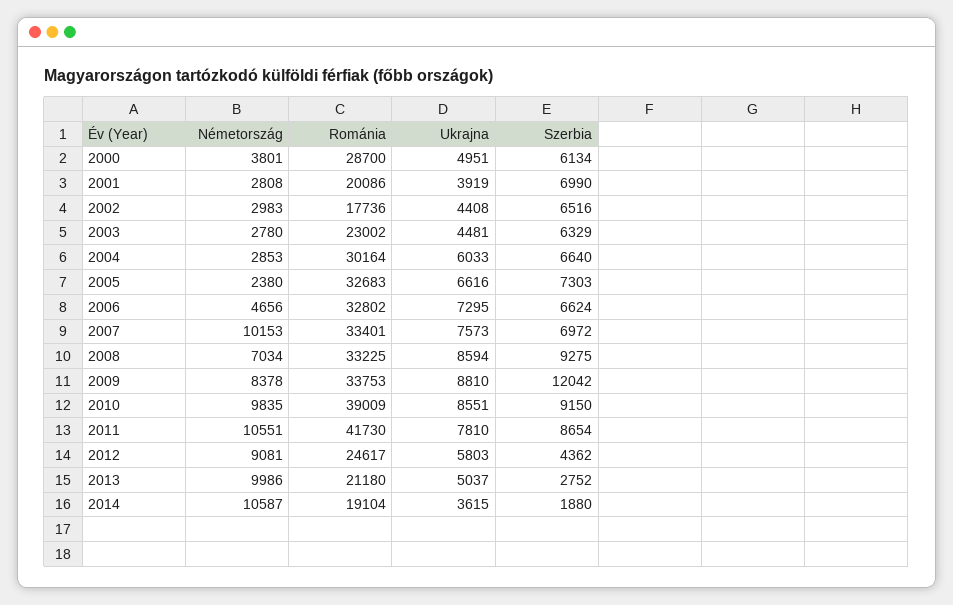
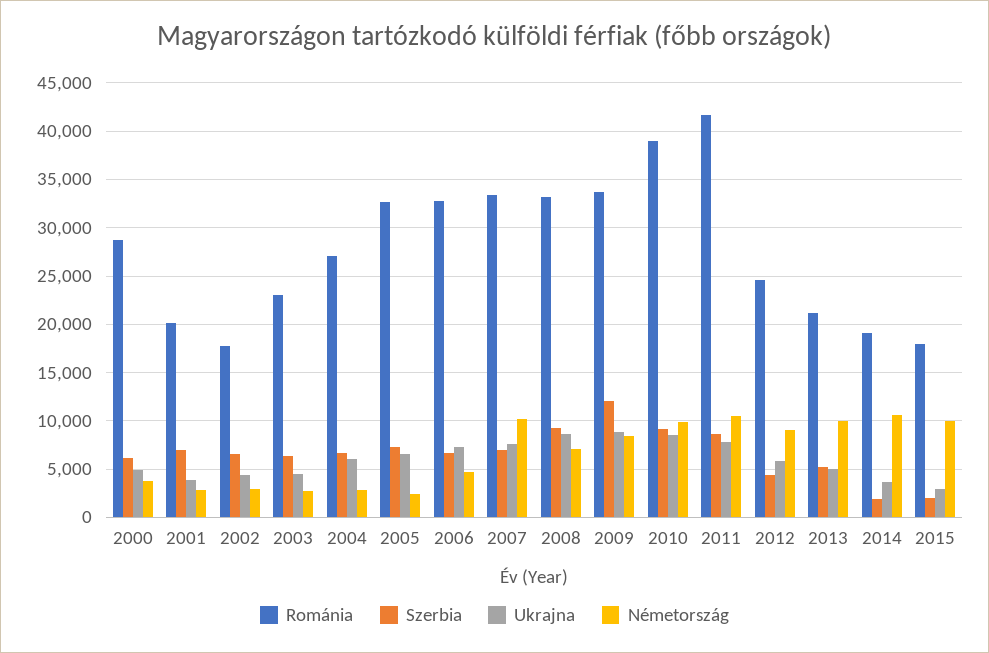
  {
    "Németország": {
      "2000": 3801,
      "2001": 2808,
      "2002": 2983,
      "2003": 2780,
      "2004": 2853,
      "2005": 2380,
      "2006": 4656,
      "2007": 10153,
      "2008": 7034,
      "2009": 8378,
      "2010": 9835,
      "2011": 10551,
      "2012": 9081,
      "2013": 9986,
-     "2014": 10587
+     "2014": 10587,
+     "2015": 10000
    },
    "Románia": {
      "2000": 28700,
      "2001": 20086,
      "2002": 17736,
      "2003": 23002,
-     "2004": 30164,
+     "2004": 27000,
      "2005": 32683,
      "2006": 32802,
      "2007": 33401,
      "2008": 33225,
      "2009": 33753,
      "2010": 39009,
      "2011": 41730,
      "2012": 24617,
      "2013": 21180,
-     "2014": 19104
+     "2014": 19104,
+     "2015": 18000
    },
    "Ukrajna": {
      "2000": 4951,
      "2001": 3919,
      "2002": 4408,
      "2003": 4481,
      "2004": 6033,
      "2005": 6616,
      "2006": 7295,
      "2007": 7573,
      "2008": 8594,
      "2009": 8810,
      "2010": 8551,
      "2011": 7810,
      "2012": 5803,
      "2013": 5037,
-     "2014": 3615
+     "2014": 3615,
+     "2015": 3000
    },
    "Szerbia": {
      "2000": 6134,
      "2001": 6990,
      "2002": 6516,
      "2003": 6329,
      "2004": 6640,
      "2005": 7303,
      "2006": 6624,
      "2007": 6972,
      "2008": 9275,
      "2009": 12042,
      "2010": 9150,
      "2011": 8654,
      "2012": 4362,
-     "2013": 2752,
+     "2013": 5000,
-     "2014": 1880
+     "2014": 1880,
+     "2015": 2000
    }
  }

